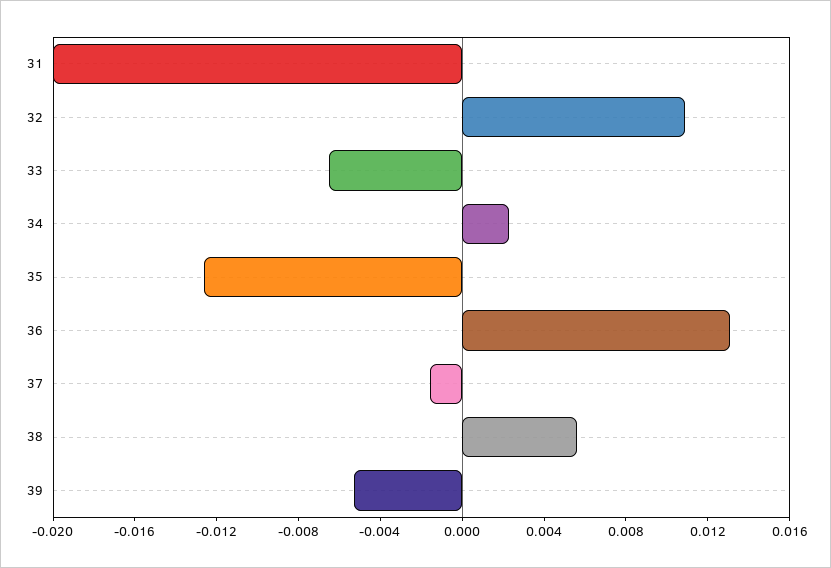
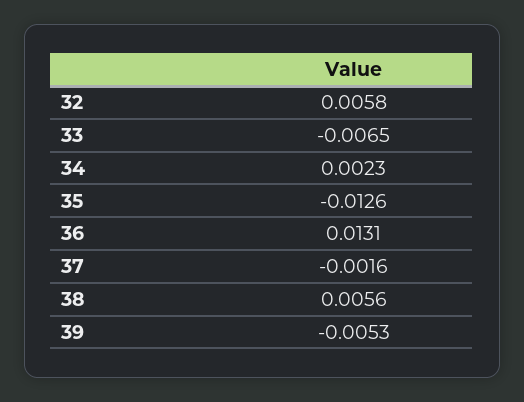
  {
-   "31": -0.02,
-   "32": 0.011,
+   "32": 0.0058,
    "33": -0.0065,
    "34": 0.0023,
    "35": -0.0126,
    "36": 0.0131,
    "37": -0.0016,
    "38": 0.0056,
    "39": -0.0053
  }

